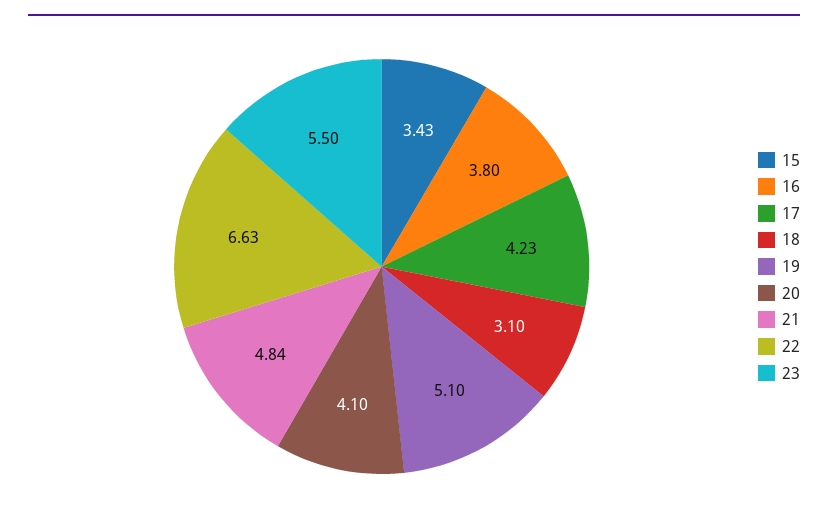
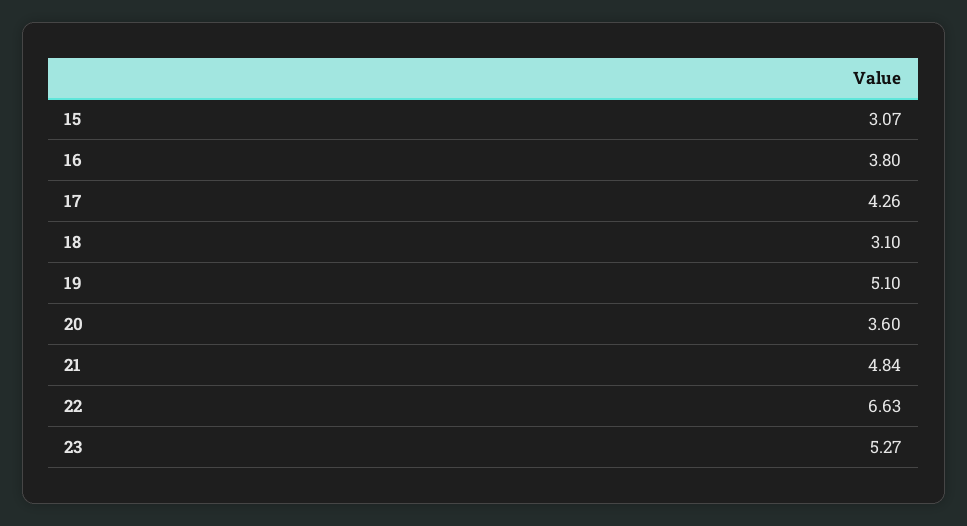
  {
-   "15": 3.43,
+   "15": 3.07,
    "16": 3.8,
-   "17": 4.23,
+   "17": 4.26,
    "18": 3.1,
    "19": 5.1,
-   "20": 4.1,
+   "20": 3.6,
    "21": 4.84,
    "22": 6.63,
-   "23": 5.5
+   "23": 5.27
  }

